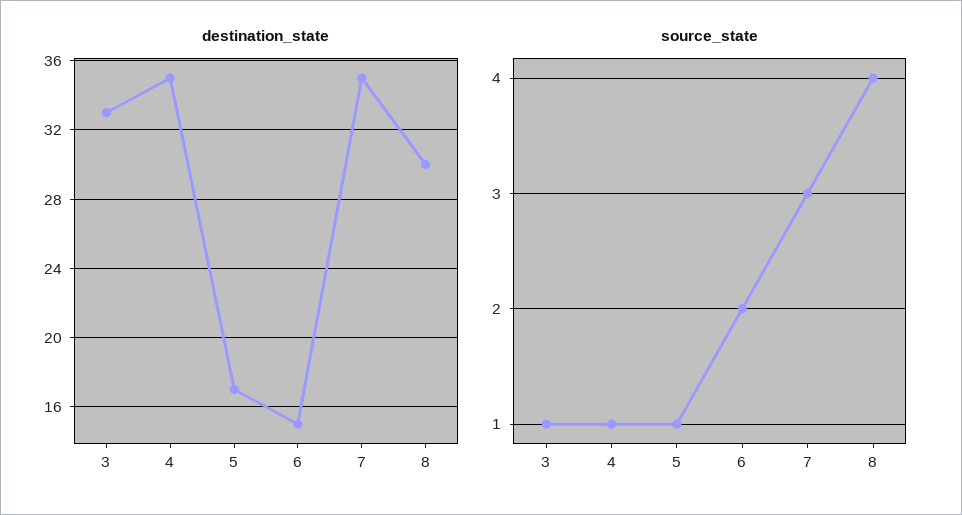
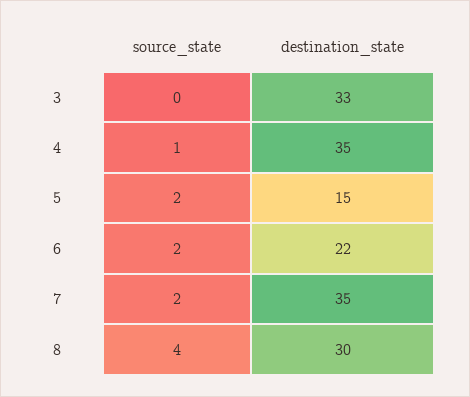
  {
    "destination_state": {
      "3": 33,
      "4": 35,
-     "5": 17,
+     "5": 15,
-     "6": 15,
+     "6": 22,
      "7": 35,
      "8": 30
    },
    "source_state": {
-     "3": 1,
+     "3": 0,
      "4": 1,
-     "5": 1,
+     "5": 2,
      "6": 2,
-     "7": 3,
+     "7": 2,
      "8": 4
    }
  }

